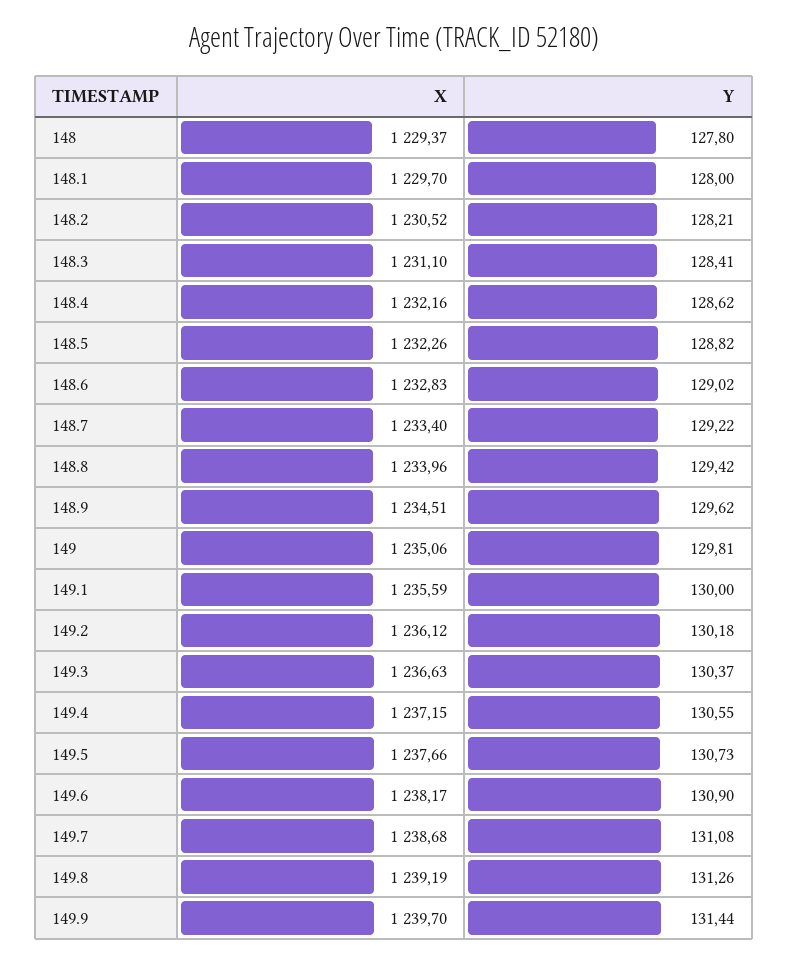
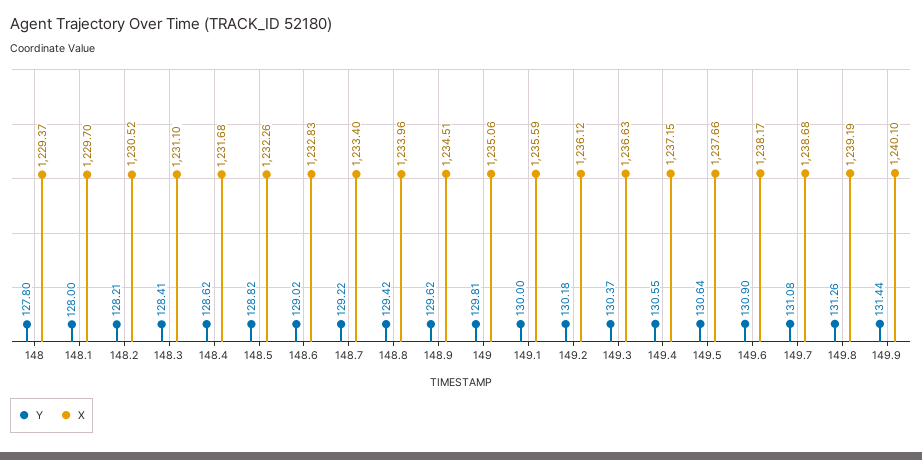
  {
    "X": {
      "148": 1229.37,
      "148.1": 1229.7,
      "148.2": 1230.52,
      "148.3": 1231.1,
-     "148.4": 1232.16,
+     "148.4": 1231.68,
      "148.5": 1232.26,
      "148.6": 1232.83,
      "148.7": 1233.4,
      "148.8": 1233.96,
      "148.9": 1234.51,
      "149": 1235.06,
      "149.1": 1235.59,
      "149.2": 1236.12,
      "149.3": 1236.63,
      "149.4": 1237.15,
      "149.5": 1237.66,
      "149.6": 1238.17,
      "149.7": 1238.68,
      "149.8": 1239.19,
-     "149.9": 1239.7
+     "149.9": 1240.1
    },
    "Y": {
      "148": 127.8,
      "148.1": 128,
      "148.2": 128.21,
      "148.3": 128.41,
      "148.4": 128.62,
      "148.5": 128.82,
      "148.6": 129.02,
      "148.7": 129.22,
      "148.8": 129.42,
      "148.9": 129.62,
      "149": 129.81,
      "149.1": 130,
      "149.2": 130.18,
      "149.3": 130.37,
      "149.4": 130.55,
-     "149.5": 130.73,
+     "149.5": 130.64,
      "149.6": 130.9,
      "149.7": 131.08,
      "149.8": 131.26,
      "149.9": 131.44
    }
  }

